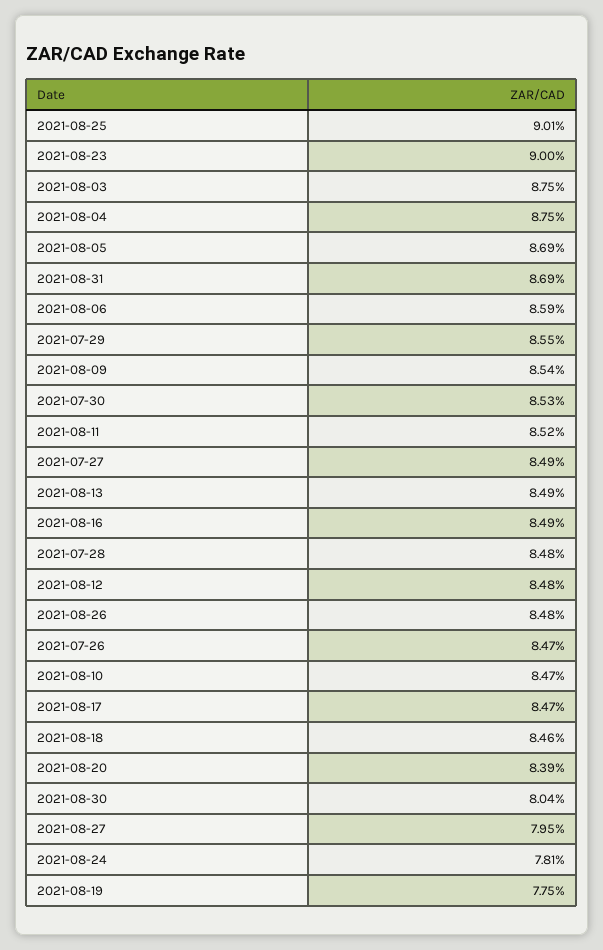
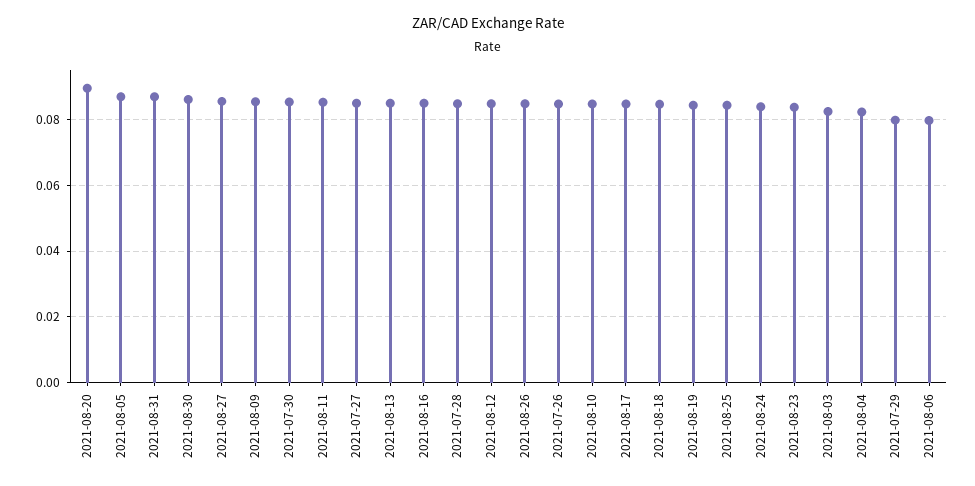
  {
-   "2021-08-25": 0.0901,
+   "2021-08-25": 0.084,
-   "2021-08-23": 0.09,
+   "2021-08-23": 0.084,
-   "2021-08-03": 0.0875,
+   "2021-08-03": 0.082,
-   "2021-08-04": 0.0875,
+   "2021-08-04": 0.082,
    "2021-08-05": 0.0869,
    "2021-08-31": 0.0869,
-   "2021-08-06": 0.0859,
+   "2021-08-06": 0.08,
-   "2021-07-29": 0.0855,
+   "2021-07-29": 0.08,
    "2021-08-09": 0.0854,
    "2021-07-30": 0.0853,
    "2021-08-11": 0.0852,
    "2021-07-27": 0.0849,
    "2021-08-13": 0.0849,
    "2021-08-16": 0.0849,
    "2021-07-28": 0.0848,
    "2021-08-12": 0.0848,
    "2021-08-26": 0.0848,
    "2021-07-26": 0.0847,
    "2021-08-10": 0.0847,
    "2021-08-17": 0.0847,
    "2021-08-18": 0.0846,
-   "2021-08-20": 0.0839,
+   "2021-08-20": 0.09,
-   "2021-08-30": 0.0804,
+   "2021-08-30": 0.086,
-   "2021-08-27": 0.0795,
+   "2021-08-27": 0.086,
-   "2021-08-24": 0.0781,
+   "2021-08-24": 0.084,
-   "2021-08-19": 0.0775
+   "2021-08-19": 0.084
  }

